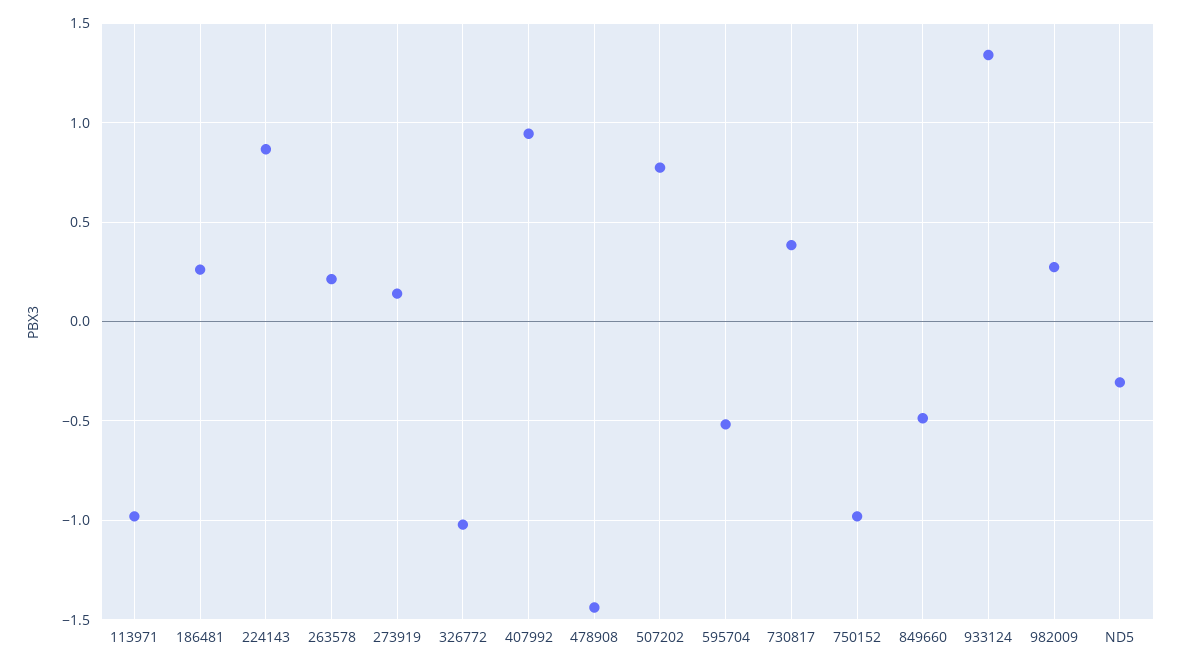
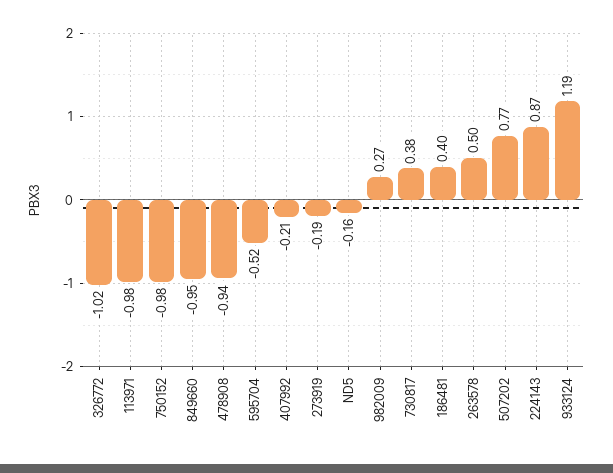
  {
    "113971": -0.98,
-   "186481": 0.25,
+   "186481": 0.4,
    "224143": 0.87,
-   "263578": 0.2,
+   "263578": 0.5,
-   "273919": 0.15,
+   "273919": -0.19,
    "326772": -1.02,
-   "407992": 0.95,
+   "407992": -0.21,
-   "478908": -1.45,
+   "478908": -0.94,
    "507202": 0.77,
    "595704": -0.52,
    "730817": 0.38,
    "750152": -0.98,
-   "849660": -0.5,
+   "849660": -0.95,
-   "933124": 1.35,
+   "933124": 1.19,
    "982009": 0.27,
-   "ND5": -0.3
+   "ND5": -0.16
  }

